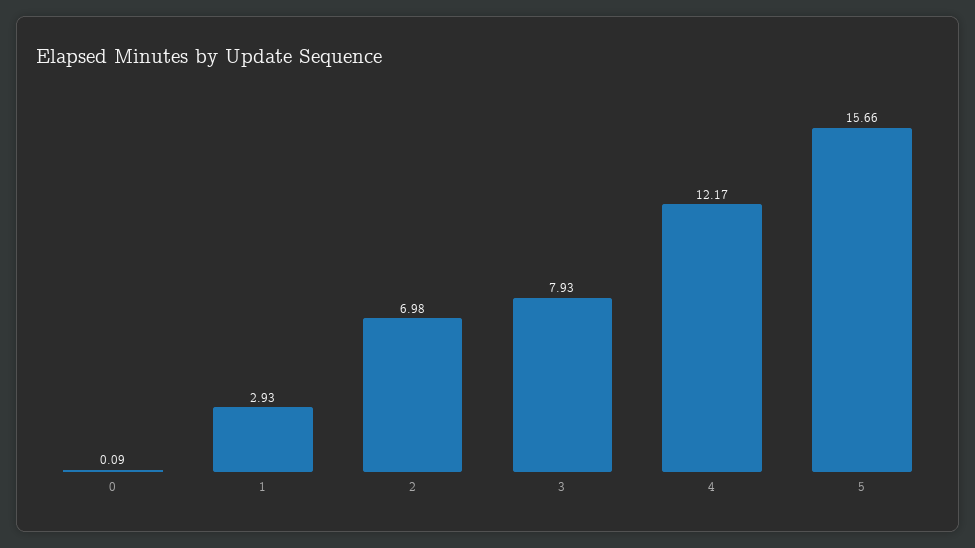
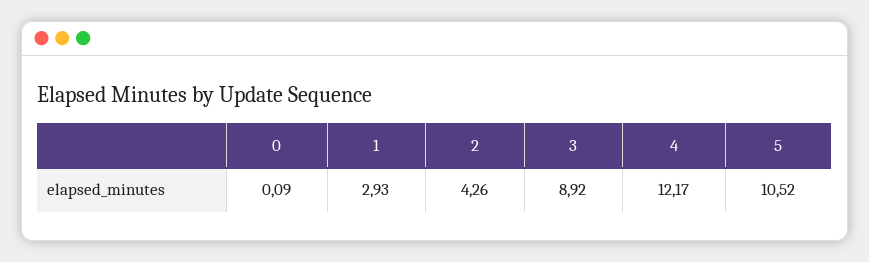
  {
    "0": 0.09,
    "1": 2.93,
-   "2": 6.98,
+   "2": 4.26,
-   "3": 7.93,
+   "3": 8.92,
    "4": 12.17,
-   "5": 15.66
+   "5": 10.52
  }

